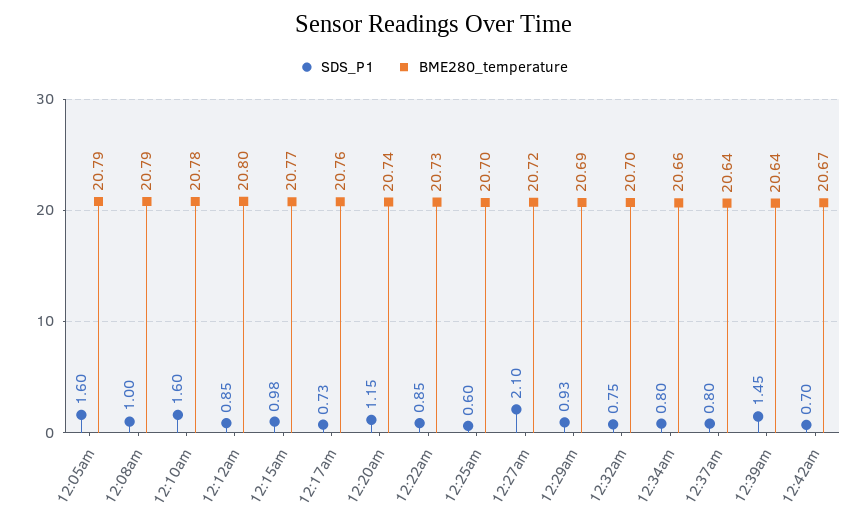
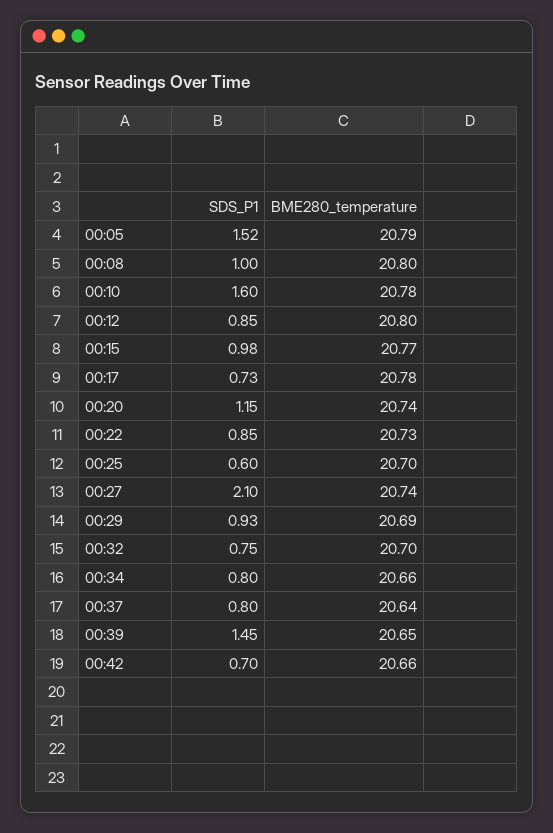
  {
    "SDS_P1": {
-     "12:05am": 1.6,
+     "12:05am": 1.52,
      "12:08am": 1,
      "12:10am": 1.6,
      "12:12am": 0.85,
      "12:15am": 0.98,
      "12:17am": 0.73,
      "12:20am": 1.15,
      "12:22am": 0.85,
      "12:25am": 0.6,
      "12:27am": 2.1,
      "12:29am": 0.93,
      "12:32am": 0.75,
      "12:34am": 0.8,
      "12:37am": 0.8,
      "12:39am": 1.45,
      "12:42am": 0.7
    },
    "BME280_temperature": {
      "12:05am": 20.79,
-     "12:08am": 20.79,
+     "12:08am": 20.8,
      "12:10am": 20.78,
      "12:12am": 20.8,
      "12:15am": 20.77,
-     "12:17am": 20.76,
+     "12:17am": 20.78,
      "12:20am": 20.74,
      "12:22am": 20.73,
      "12:25am": 20.7,
-     "12:27am": 20.72,
+     "12:27am": 20.74,
      "12:29am": 20.69,
      "12:32am": 20.7,
      "12:34am": 20.66,
      "12:37am": 20.64,
-     "12:39am": 20.64,
+     "12:39am": 20.65,
-     "12:42am": 20.67
+     "12:42am": 20.66
    }
  }

